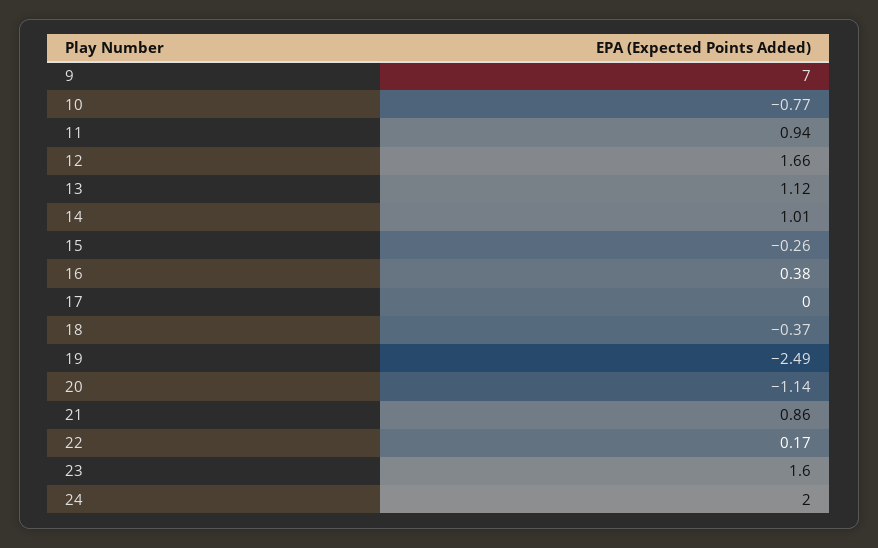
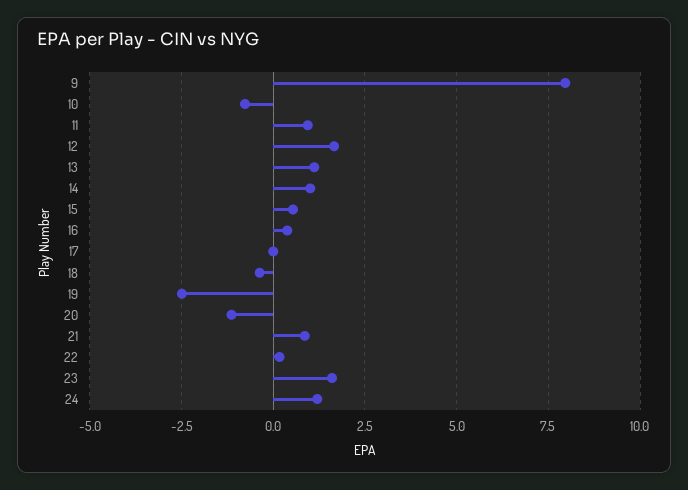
  {
-   "9": 7,
+   "9": 8,
    "10": -0.77,
    "11": 0.94,
    "12": 1.66,
    "13": 1.12,
    "14": 1.01,
-   "15": -0.26,
+   "15": 0.5,
    "16": 0.38,
    "17": 0,
    "18": -0.37,
    "19": -2.49,
    "20": -1.14,
    "21": 0.86,
    "22": 0.17,
    "23": 1.6,
-   "24": 2
+   "24": 1.25
  }

